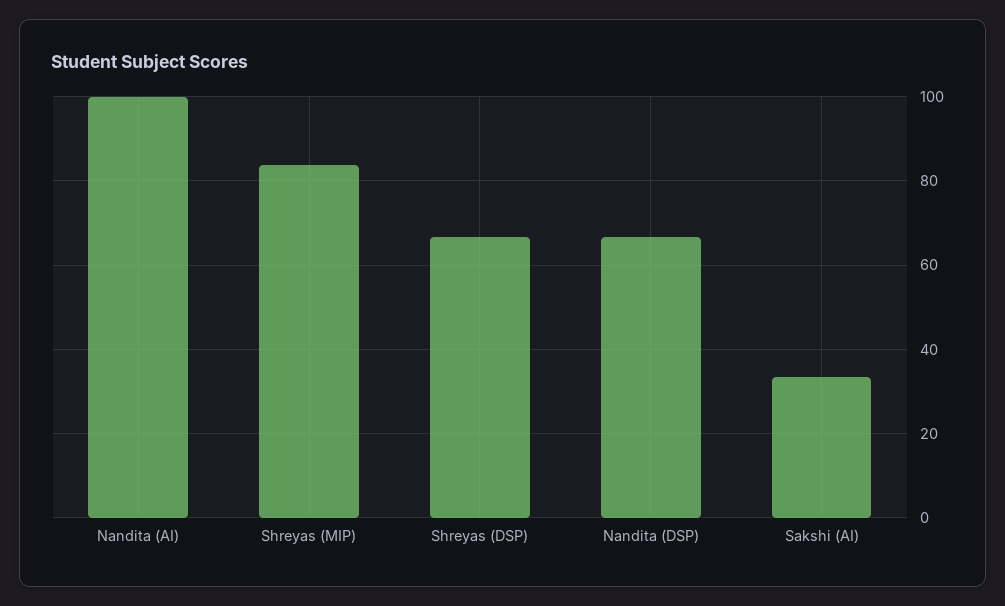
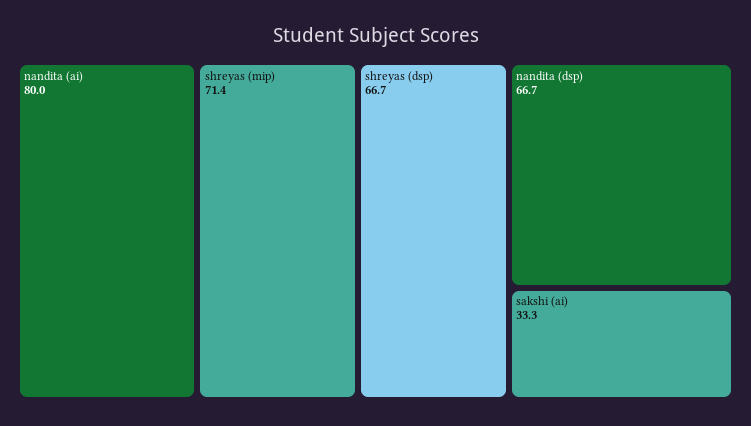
  {
-   "Nandita (AI)": 100,
+   "Nandita (AI)": 80,
-   "Shreyas (MIP)": 84,
+   "Shreyas (MIP)": 71.4,
    "Shreyas (DSP)": 66.7,
    "Nandita (DSP)": 66.7,
    "Sakshi (AI)": 33.3
  }

